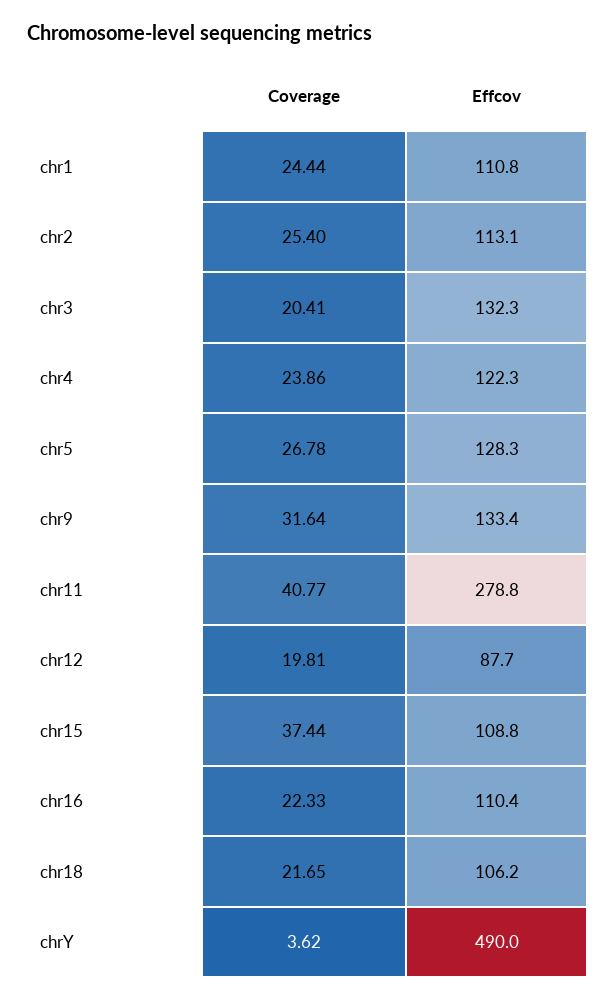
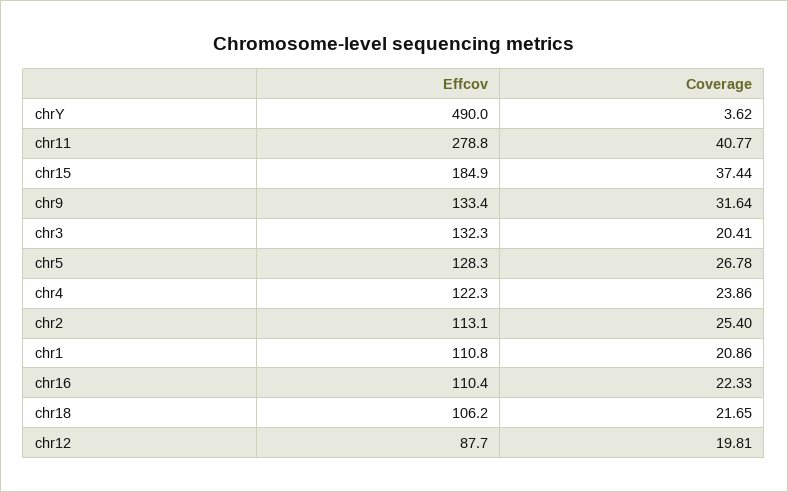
  {
    "Coverage": {
-     "chr1": 24.44,
+     "chr1": 20.86,
      "chr2": 25.4,
      "chr3": 20.41,
      "chr4": 23.86,
      "chr5": 26.78,
      "chr9": 31.64,
      "chr11": 40.77,
      "chr12": 19.81,
      "chr15": 37.44,
      "chr16": 22.33,
      "chr18": 21.65,
      "chrY": 3.62
    },
    "Effcov": {
      "chr1": 110.8,
      "chr2": 113.1,
      "chr3": 132.3,
      "chr4": 122.3,
      "chr5": 128.3,
      "chr9": 133.4,
      "chr11": 278.8,
      "chr12": 87.7,
-     "chr15": 108.8,
+     "chr15": 184.9,
      "chr16": 110.4,
      "chr18": 106.2,
      "chrY": 490
    }
  }

